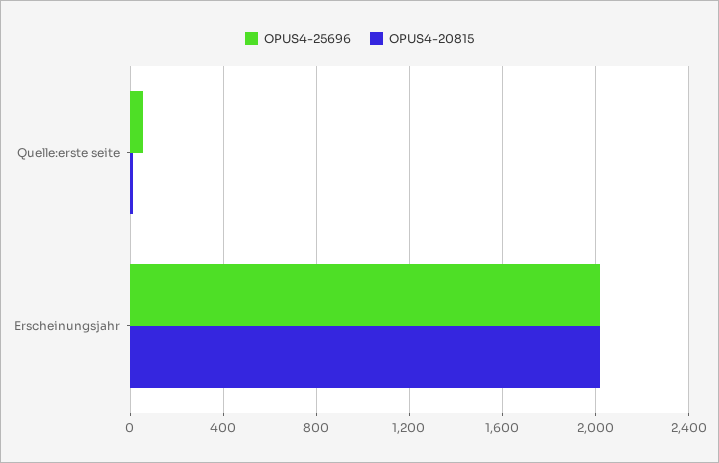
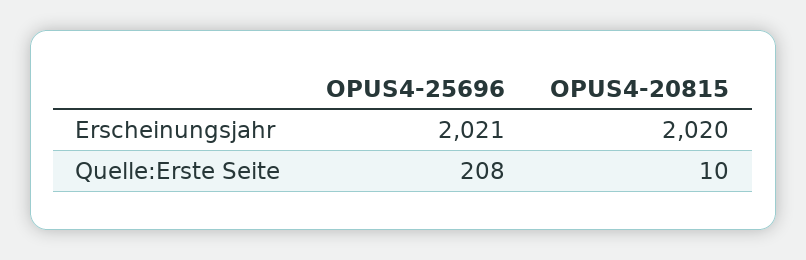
  {
    "OPUS4-25696": {
-     "Quelle:erste seite": 50,
+     "Quelle:erste seite": 208,
      "Erscheinungsjahr": 2021
    },
    "OPUS4-20815": {
      "Quelle:erste seite": 10,
      "Erscheinungsjahr": 2020
    }
  }

